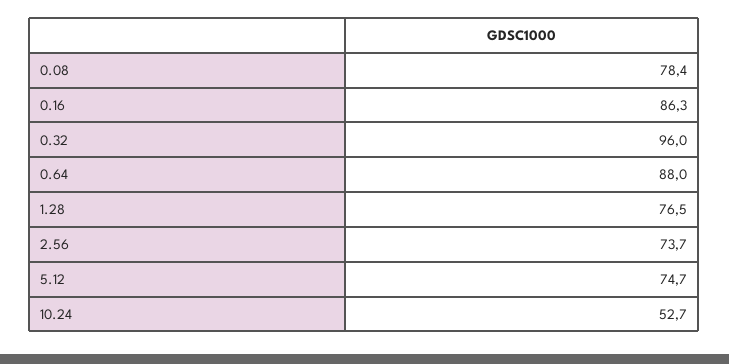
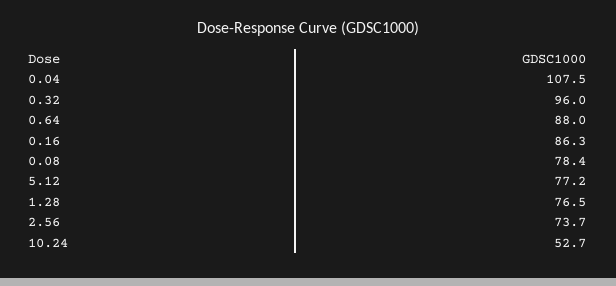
  {
    "0.08": 78.4,
    "0.16": 86.3,
    "0.32": 96,
    "0.64": 88,
    "1.28": 76.5,
    "2.56": 73.7,
-   "5.12": 74.7,
+   "5.12": 77.2,
-   "10.24": 52.7
+   "10.24": 52.7,
+   "0.04": 107.5
  }

